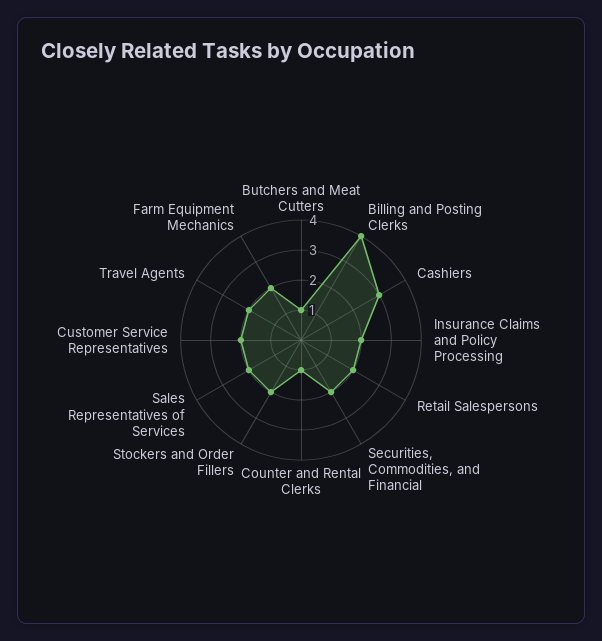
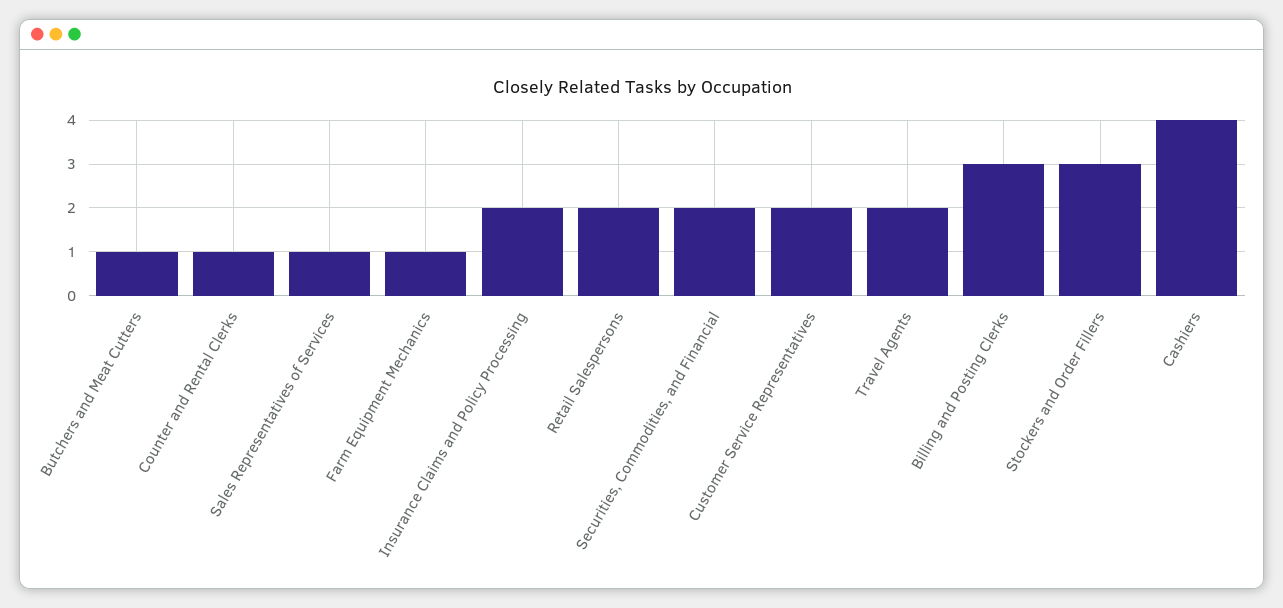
  {
    "Butchers and Meat Cutters": 1,
-   "Billing and Posting Clerks": 4,
+   "Billing and Posting Clerks": 3,
-   "Cashiers": 3,
+   "Cashiers": 4,
    "Insurance Claims and Policy Processing": 2,
    "Retail Salespersons": 2,
    "Securities, Commodities, and Financial": 2,
    "Counter and Rental Clerks": 1,
-   "Stockers and Order Fillers": 2,
+   "Stockers and Order Fillers": 3,
-   "Sales Representatives of Services": 2,
+   "Sales Representatives of Services": 1,
    "Customer Service Representatives": 2,
    "Travel Agents": 2,
-   "Farm Equipment Mechanics": 2
+   "Farm Equipment Mechanics": 1
  }

